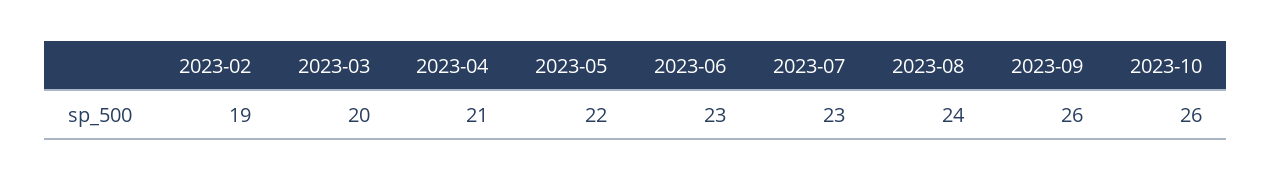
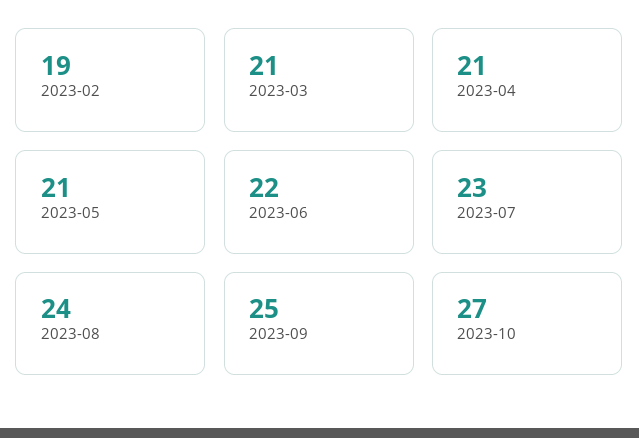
  {
    "2023-02": 19,
-   "2023-03": 20,
+   "2023-03": 21,
    "2023-04": 21,
-   "2023-05": 22,
+   "2023-05": 21,
-   "2023-06": 23,
+   "2023-06": 22,
    "2023-07": 23,
    "2023-08": 24,
-   "2023-09": 26,
+   "2023-09": 25,
-   "2023-10": 26
+   "2023-10": 27
  }

